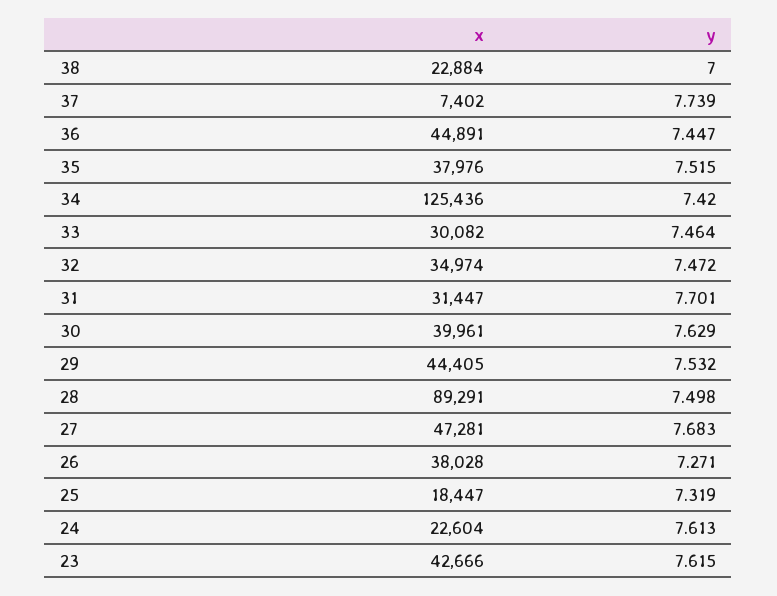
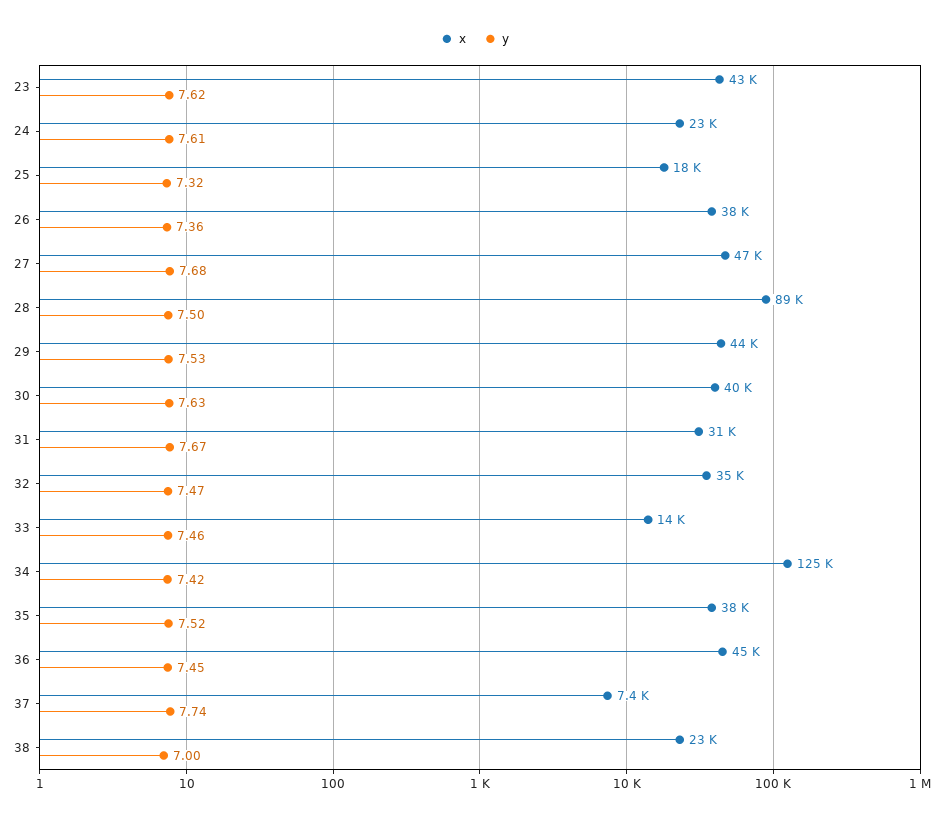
  {
    "x": {
      "38": 22884,
      "37": 7402,
      "36": 44891,
      "35": 37976,
      "34": 125436,
-     "33": 30082,
+     "33": 14000,
      "32": 34974,
      "31": 31447,
      "30": 39961,
      "29": 44405,
      "28": 89291,
      "27": 47281,
      "26": 38028,
      "25": 18447,
      "24": 22604,
      "23": 42666
    },
    "y": {
      "38": 7,
      "37": 7.739,
      "36": 7.447,
      "35": 7.515,
      "34": 7.42,
      "33": 7.464,
      "32": 7.472,
-     "31": 7.701,
+     "31": 7.67,
      "30": 7.629,
      "29": 7.532,
      "28": 7.498,
      "27": 7.683,
-     "26": 7.271,
+     "26": 7.36,
      "25": 7.319,
      "24": 7.613,
      "23": 7.615
    }
  }

